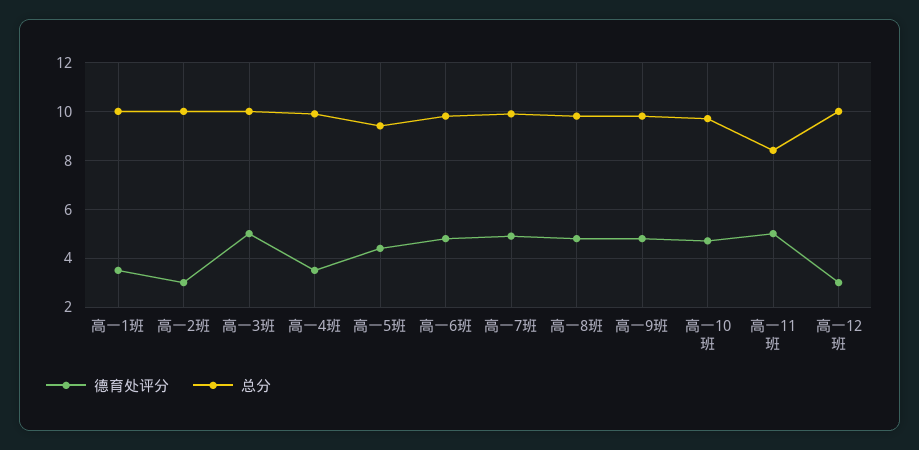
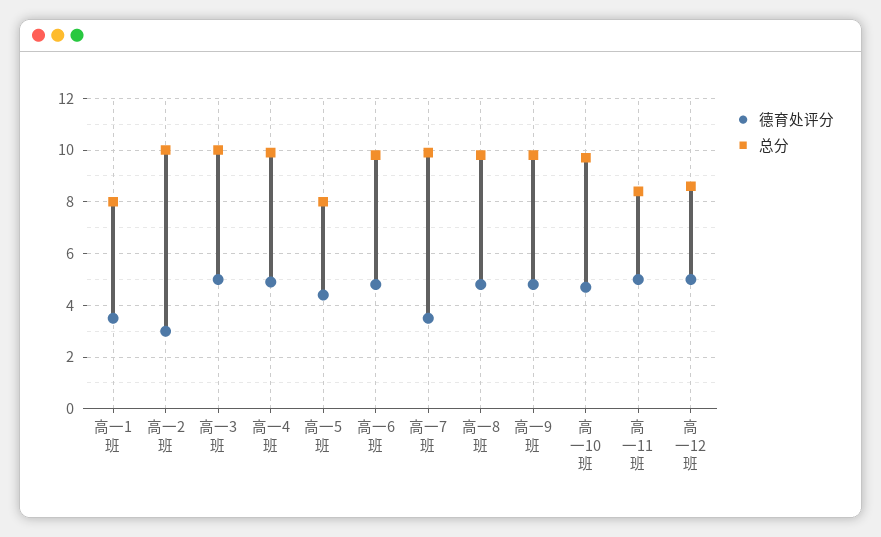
  {
    "德育处评分": {
      "高一1班": 3.5,
      "高一2班": 3,
      "高一3班": 5,
-     "高一4班": 3.5,
+     "高一4班": 5,
      "高一5班": 4.5,
      "高一6班": 5,
-     "高一7班": 5,
+     "高一7班": 3.5,
      "高一8班": 5,
      "高一9班": 5,
      "高一10班": 4.5,
      "高一11班": 5,
-     "高一12班": 3
+     "高一12班": 5
    },
    "总分": {
-     "高一1班": 10,
+     "高一1班": 8,
      "高一2班": 10,
      "高一3班": 10,
      "高一4班": 10,
-     "高一5班": 9.5,
+     "高一5班": 8,
      "高一6班": 10,
      "高一7班": 10,
      "高一8班": 10,
      "高一9班": 10,
      "高一10班": 9.5,
      "高一11班": 8.5,
-     "高一12班": 10
+     "高一12班": 8.5
    }
  }

